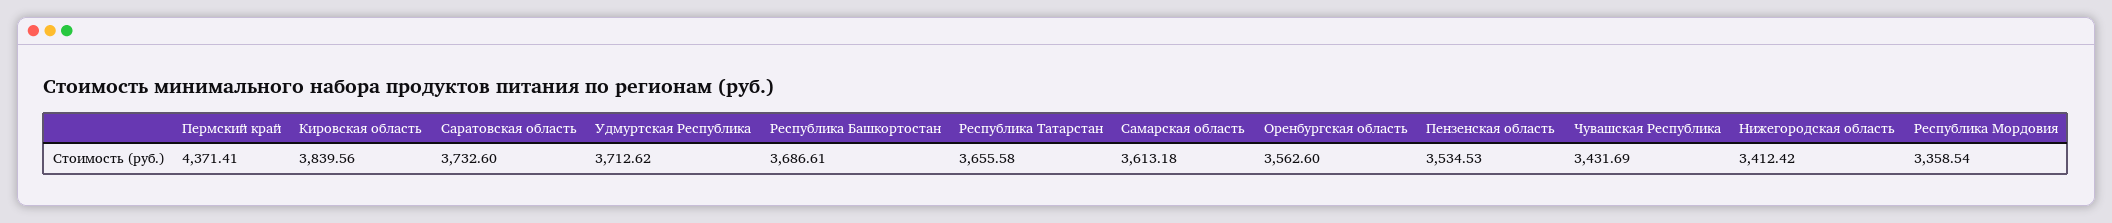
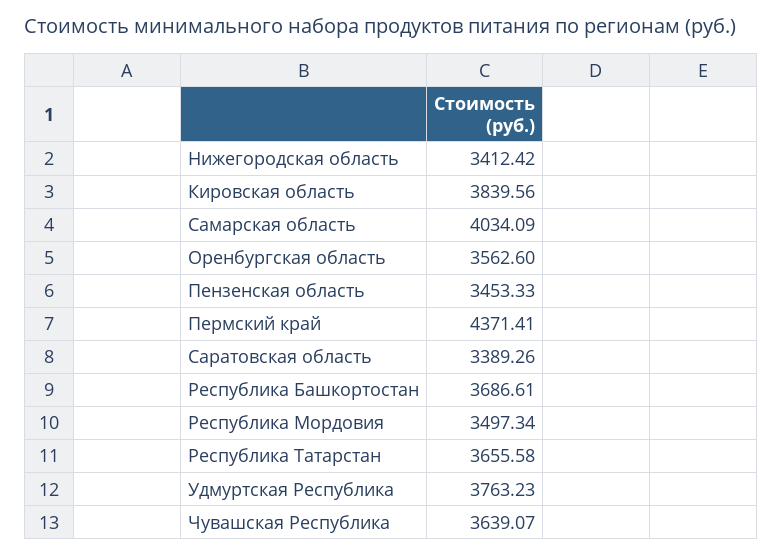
  {
    "Пермский край": 4371.41,
    "Кировская область": 3839.56,
-   "Саратовская область": 3732.6,
+   "Саратовская область": 3389.26,
-   "Удмуртская Республика": 3712.62,
+   "Удмуртская Республика": 3763.23,
    "Республика Башкортостан": 3686.61,
    "Республика Татарстан": 3655.58,
-   "Самарская область": 3613.18,
+   "Самарская область": 4034.09,
    "Оренбургская область": 3562.6,
-   "Пензенская область": 3534.53,
+   "Пензенская область": 3453.33,
-   "Чувашская Республика": 3431.69,
+   "Чувашская Республика": 3639.07,
    "Нижегородская область": 3412.42,
-   "Республика Мордовия": 3358.54
+   "Республика Мордовия": 3497.34
  }

